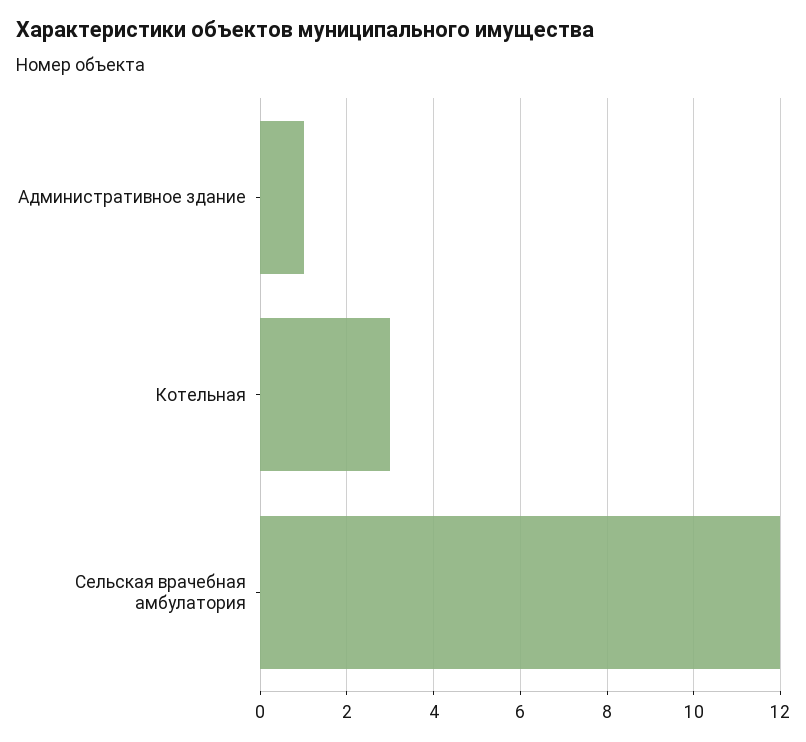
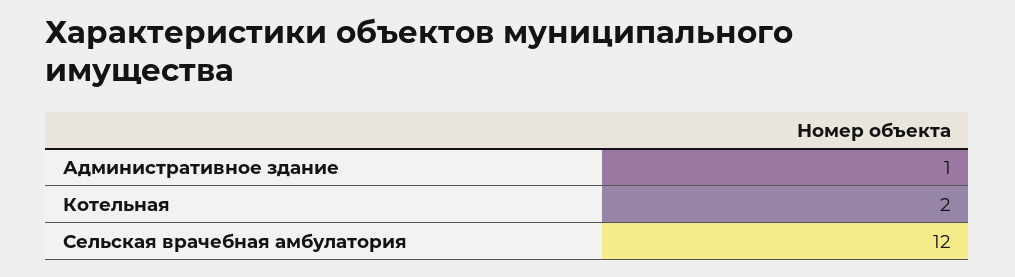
  {
    "Административное здание": 1,
-   "Котельная": 3,
+   "Котельная": 2,
    "Сельская врачебная амбулатория": 12
  }

